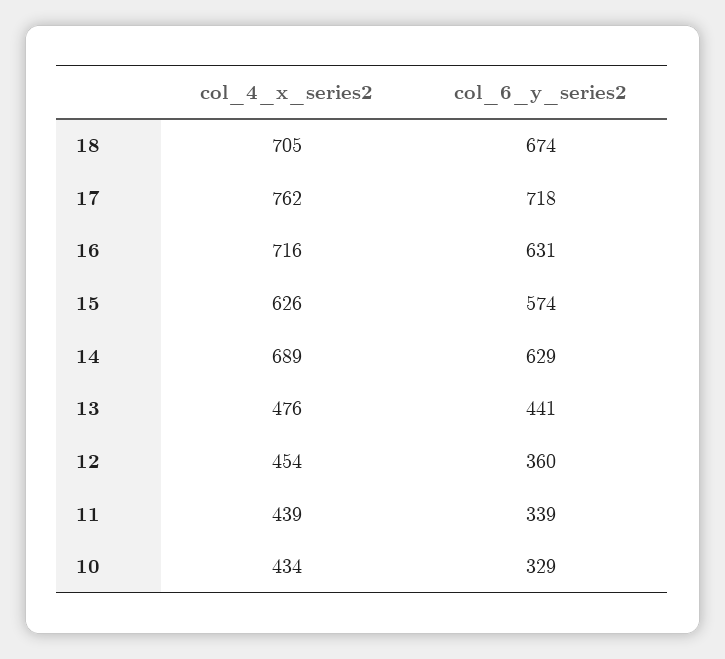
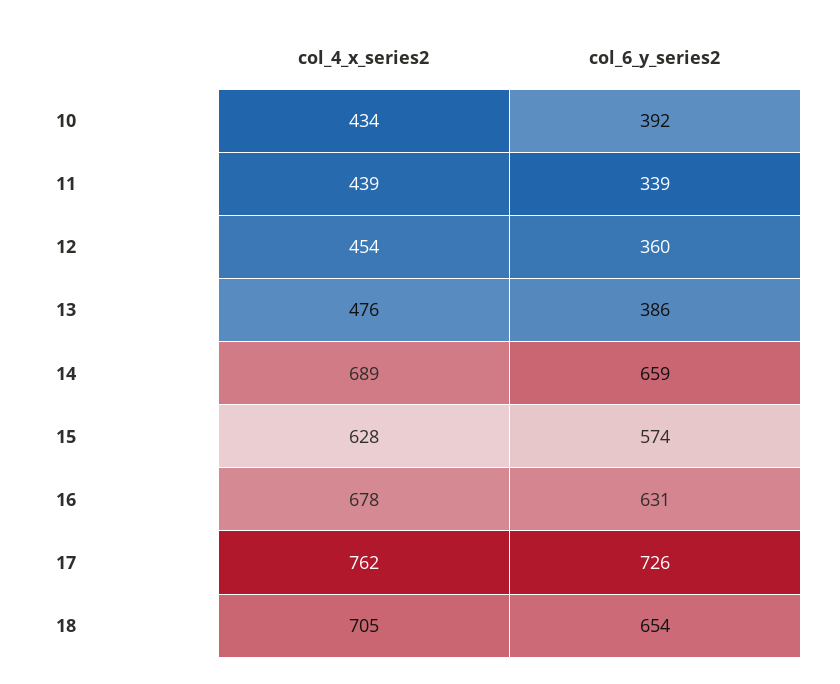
  {
    "col_4_x_series2": {
      "18": 705,
      "17": 762,
-     "16": 716,
+     "16": 678,
-     "15": 626,
+     "15": 628,
      "14": 689,
      "13": 476,
      "12": 454,
      "11": 439,
      "10": 434
    },
    "col_6_y_series2": {
-     "18": 674,
+     "18": 654,
-     "17": 718,
+     "17": 726,
      "16": 631,
      "15": 574,
-     "14": 629,
+     "14": 659,
-     "13": 441,
+     "13": 386,
      "12": 360,
      "11": 339,
-     "10": 329
+     "10": 392
    }
  }

